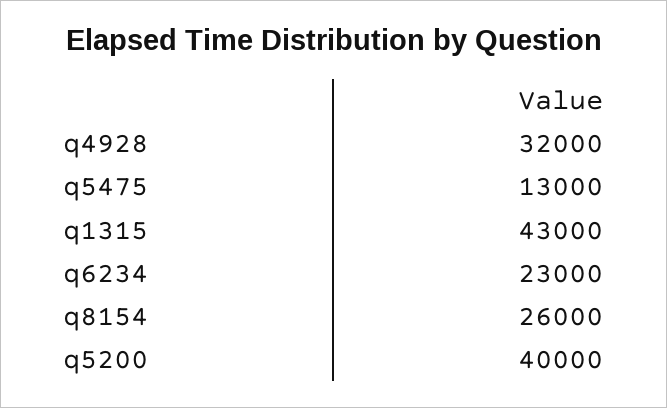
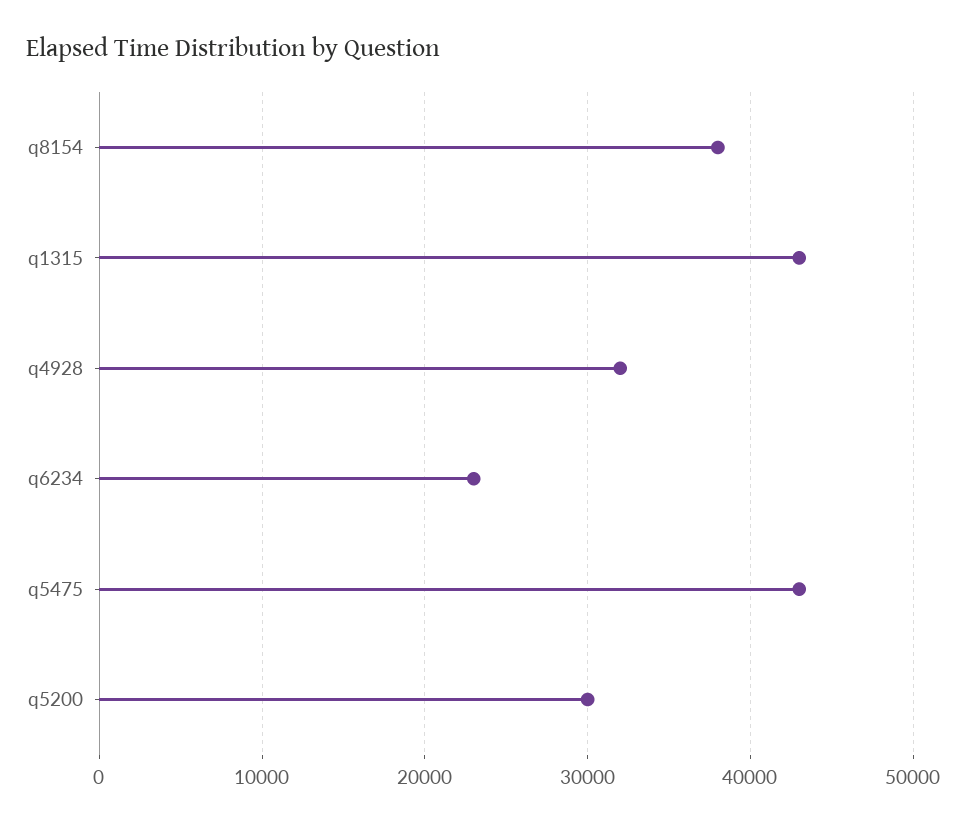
  {
    "q4928": 32000,
-   "q5475": 13000,
+   "q5475": 43000,
    "q1315": 43000,
    "q6234": 23000,
-   "q8154": 26000,
+   "q8154": 38000,
-   "q5200": 40000
+   "q5200": 30000
  }

